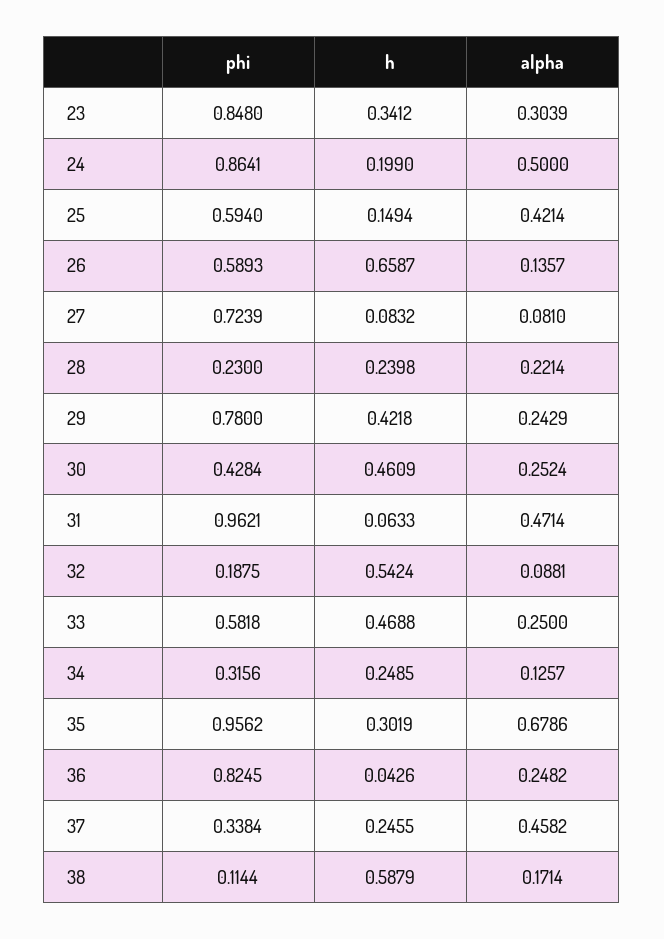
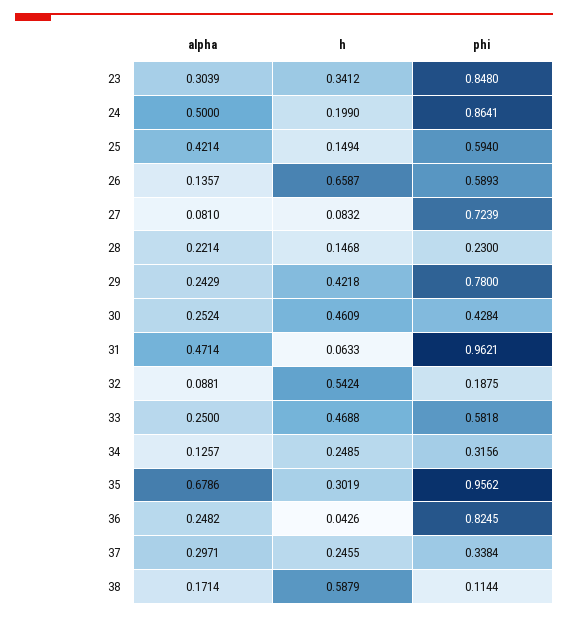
  {
    "phi": {
      "23": 0.848,
      "24": 0.8641,
      "25": 0.594,
      "26": 0.5893,
      "27": 0.7239,
      "28": 0.23,
      "29": 0.78,
      "30": 0.4284,
      "31": 0.9621,
      "32": 0.1875,
      "33": 0.5818,
      "34": 0.3156,
      "35": 0.9562,
      "36": 0.8245,
      "37": 0.3384,
      "38": 0.1144
    },
    "h": {
      "23": 0.3412,
      "24": 0.199,
      "25": 0.1494,
      "26": 0.6587,
      "27": 0.0832,
-     "28": 0.2398,
+     "28": 0.1468,
      "29": 0.4218,
      "30": 0.4609,
      "31": 0.0633,
      "32": 0.5424,
      "33": 0.4688,
      "34": 0.2485,
      "35": 0.3019,
      "36": 0.0426,
      "37": 0.2455,
      "38": 0.5879
    },
    "alpha": {
      "23": 0.3039,
      "24": 0.5,
      "25": 0.4214,
      "26": 0.1357,
      "27": 0.081,
      "28": 0.2214,
      "29": 0.2429,
      "30": 0.2524,
      "31": 0.4714,
      "32": 0.0881,
      "33": 0.25,
      "34": 0.1257,
      "35": 0.6786,
      "36": 0.2482,
-     "37": 0.4582,
+     "37": 0.2971,
      "38": 0.1714
    }
  }

